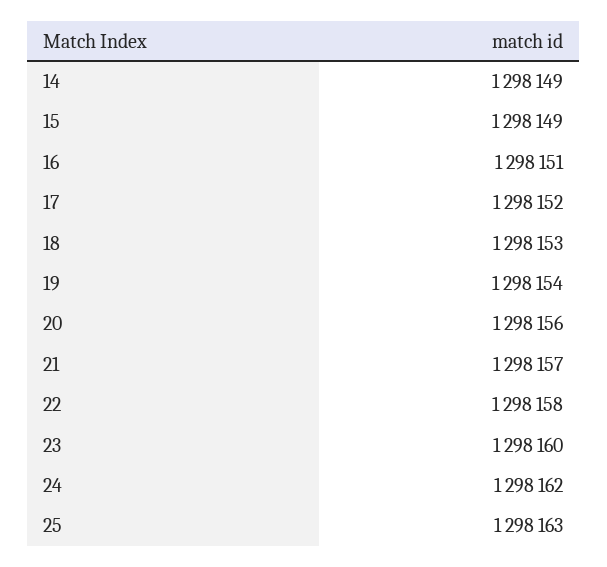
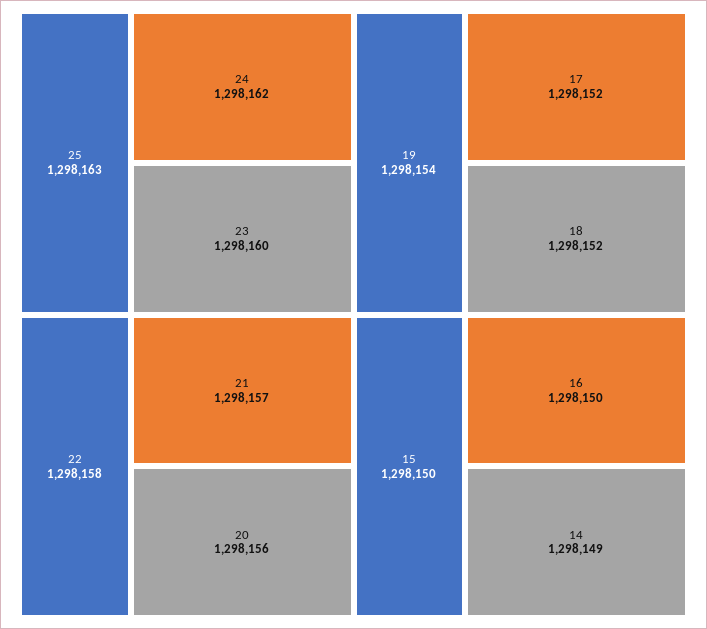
  {
    "14": 1298149,
-   "15": 1298149,
+   "15": 1298150,
-   "16": 1298151,
+   "16": 1298150,
    "17": 1298152,
-   "18": 1298153,
+   "18": 1298152,
    "19": 1298154,
    "20": 1298156,
    "21": 1298157,
    "22": 1298158,
    "23": 1298160,
    "24": 1298162,
    "25": 1298163
  }

